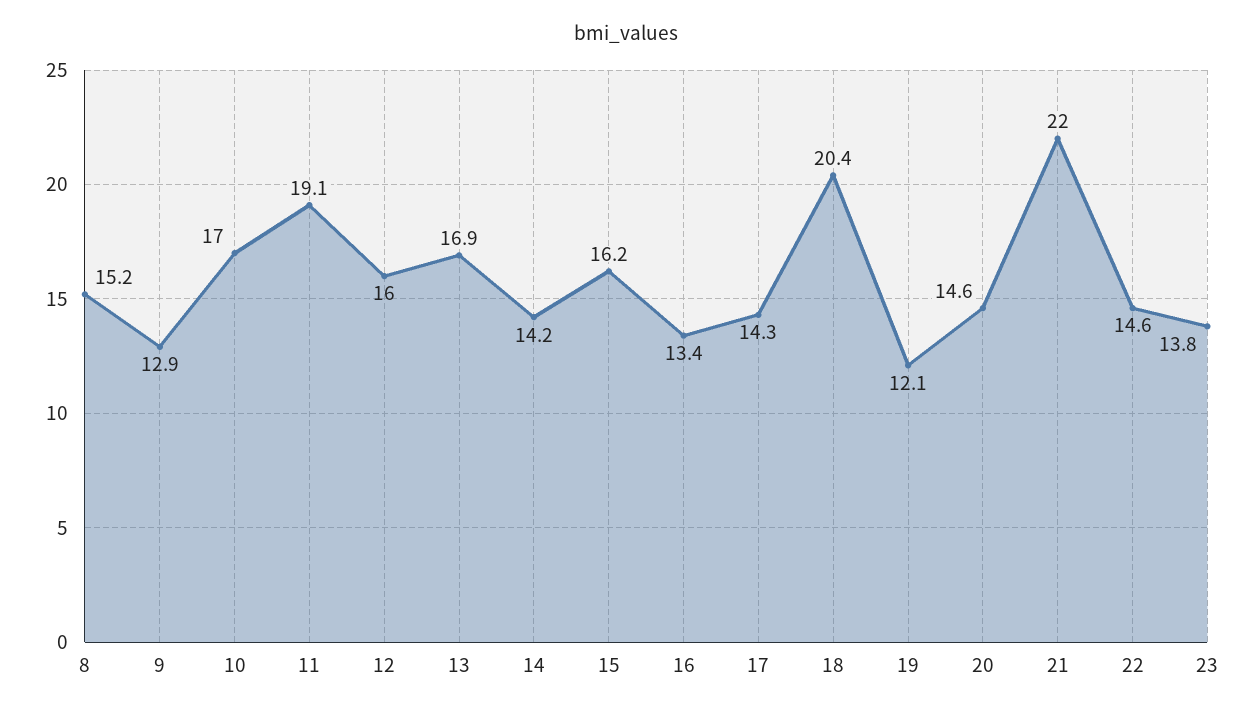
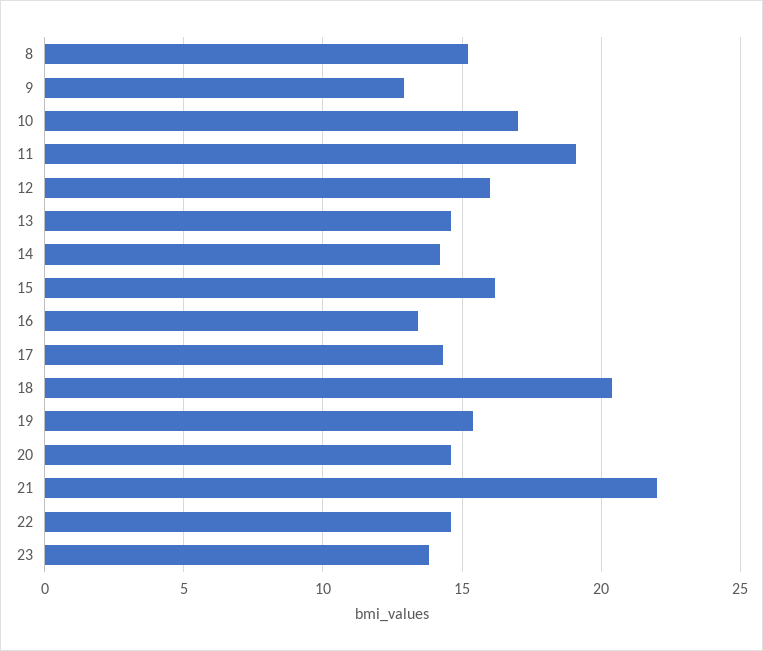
  {
    "8": 15.2,
    "9": 12.9,
    "10": 17,
    "11": 19.1,
    "12": 16,
-   "13": 16.9,
+   "13": 14.5,
    "14": 14.2,
    "15": 16.2,
    "16": 13.4,
    "17": 14.3,
    "18": 20.4,
-   "19": 12.1,
+   "19": 15.5,
    "20": 14.6,
    "21": 22,
    "22": 14.6,
    "23": 13.8
  }

